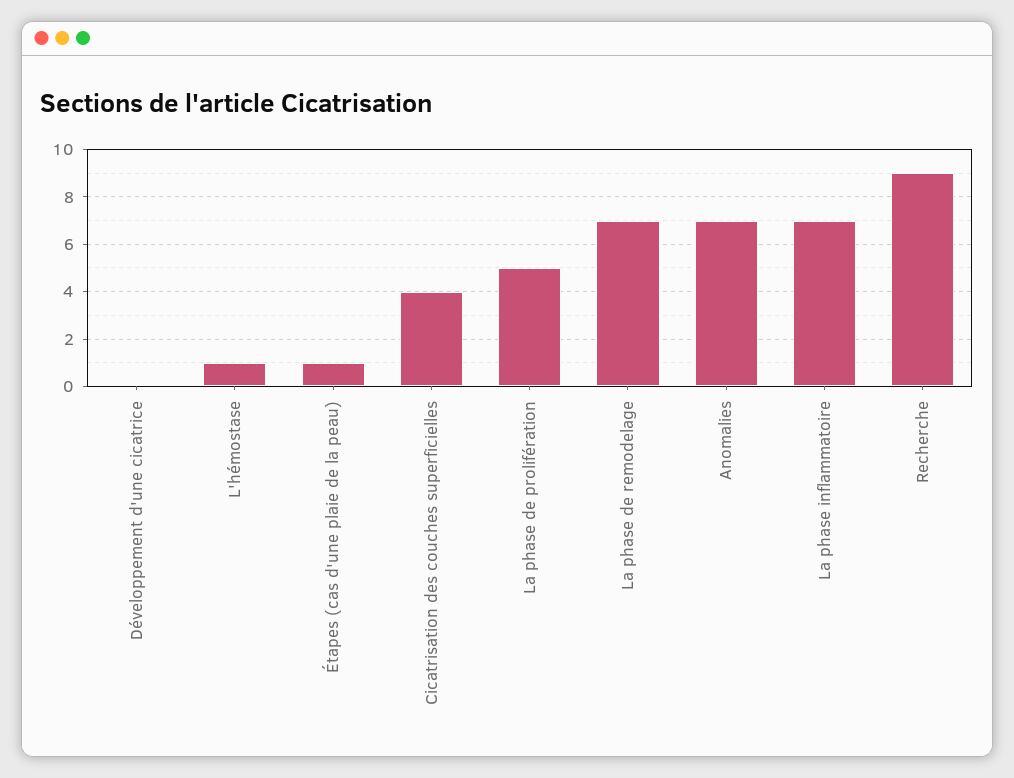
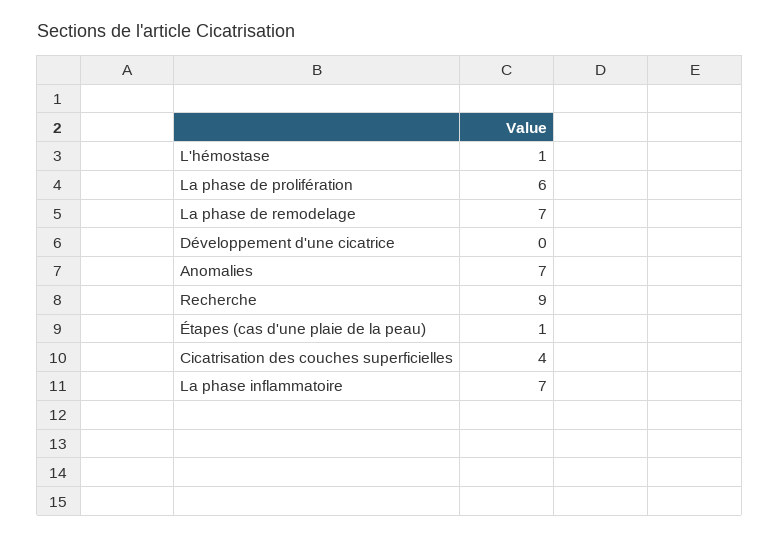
  {
    "Développement d'une cicatrice": 0,
    "L'hémostase": 1,
    "Étapes (cas d'une plaie de la peau)": 1,
    "Cicatrisation des couches superficielles": 4,
-   "La phase de prolifération": 5,
+   "La phase de prolifération": 6,
    "La phase de remodelage": 7,
    "Anomalies": 7,
    "La phase inflammatoire": 7,
    "Recherche": 9
  }

